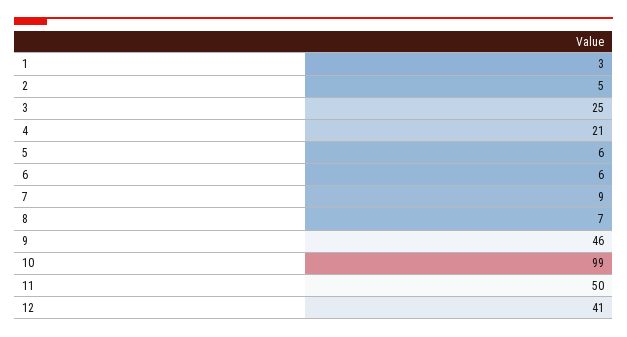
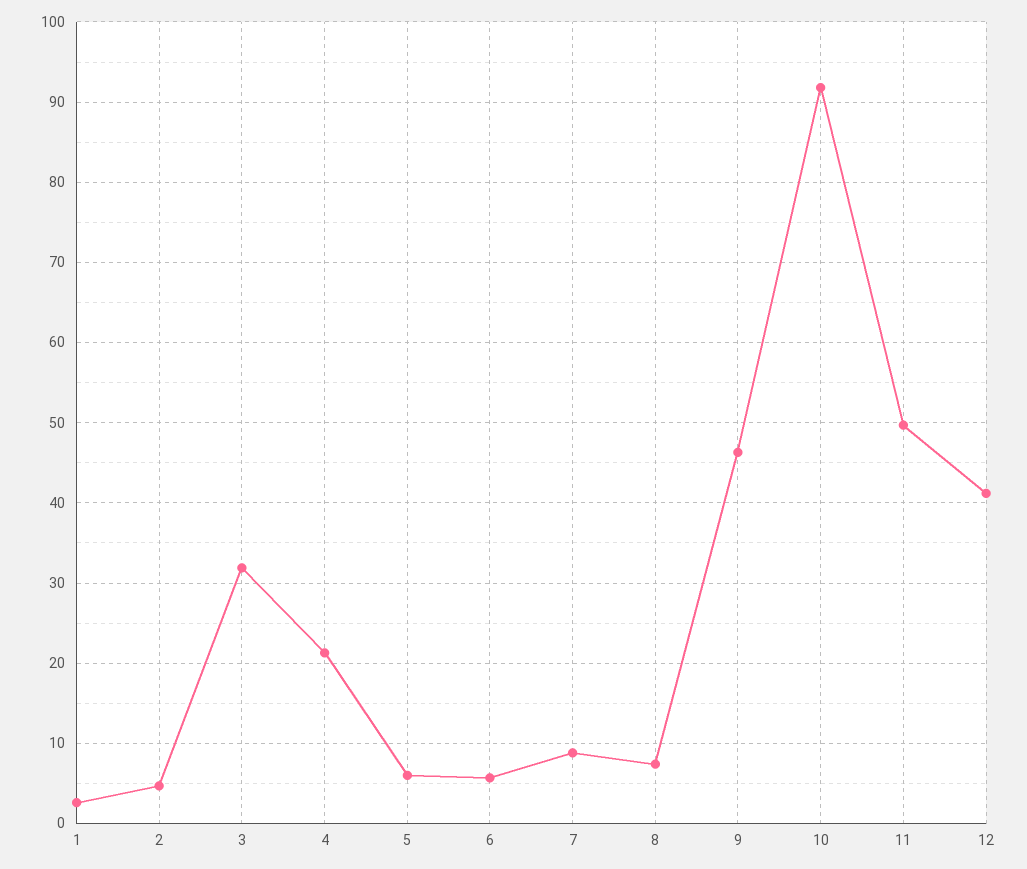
  {
    "1": 3,
    "2": 5,
-   "3": 25,
+   "3": 32,
    "4": 21,
    "5": 6,
    "6": 6,
    "7": 9,
    "8": 7,
    "9": 46,
-   "10": 99,
+   "10": 92,
    "11": 50,
    "12": 41
  }

